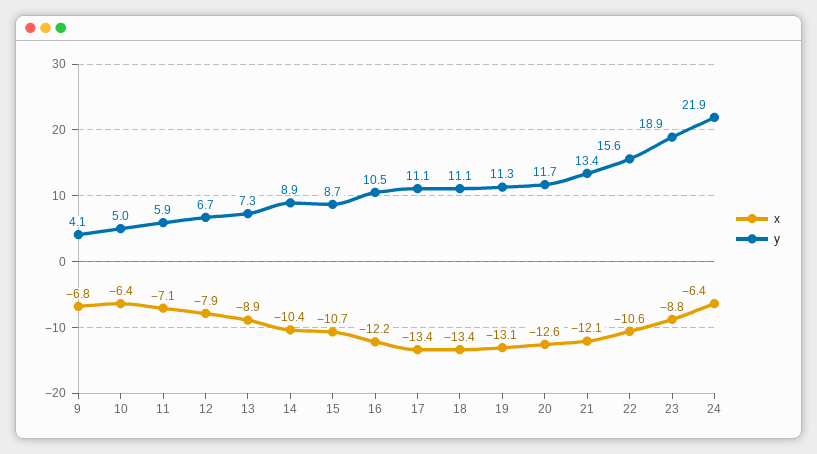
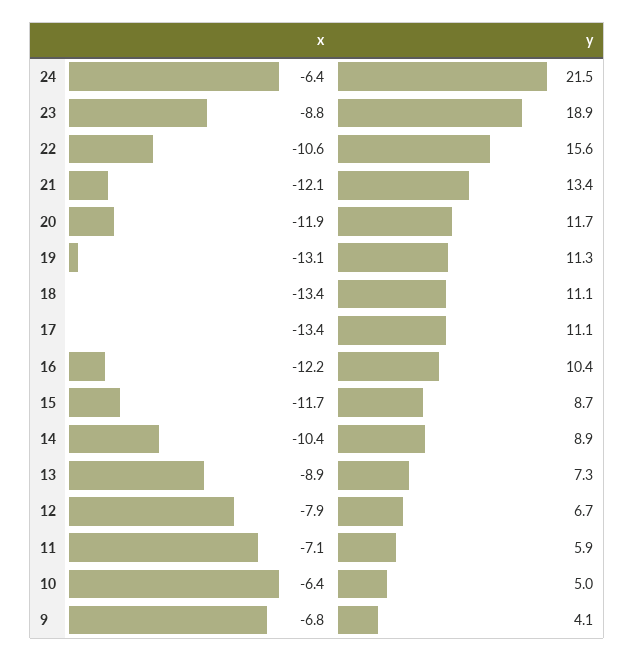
  {
    "x": {
      "9": -6.8,
      "10": -6.4,
      "11": -7.1,
      "12": -7.9,
      "13": -8.9,
      "14": -10.4,
-     "15": -10.7,
+     "15": -11.7,
      "16": -12.2,
      "17": -13.4,
      "18": -13.4,
      "19": -13.1,
-     "20": -12.6,
+     "20": -11.9,
      "21": -12.1,
      "22": -10.6,
      "23": -8.8,
      "24": -6.4
    },
    "y": {
      "9": 4.1,
      "10": 5,
      "11": 5.9,
      "12": 6.7,
      "13": 7.3,
      "14": 8.9,
      "15": 8.7,
-     "16": 10.5,
+     "16": 10.4,
      "17": 11.1,
      "18": 11.1,
      "19": 11.3,
      "20": 11.7,
      "21": 13.4,
      "22": 15.6,
      "23": 18.9,
-     "24": 21.9
+     "24": 21.5
    }
  }

